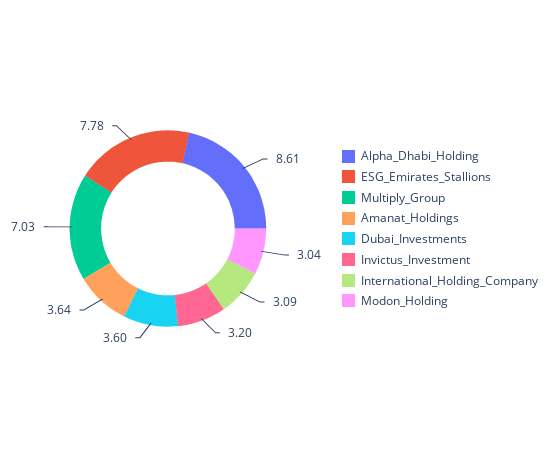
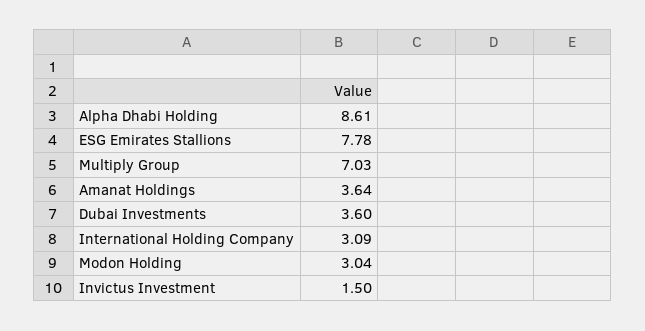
  {
    "Alpha_Dhabi_Holding": 8.61,
    "ESG_Emirates_Stallions": 7.78,
    "Multiply_Group": 7.03,
    "Amanat_Holdings": 3.64,
    "Dubai_Investments": 3.6,
-   "Invictus_Investment": 3.2,
+   "Invictus_Investment": 1.5,
    "International_Holding_Company": 3.09,
    "Modon_Holding": 3.04
  }

